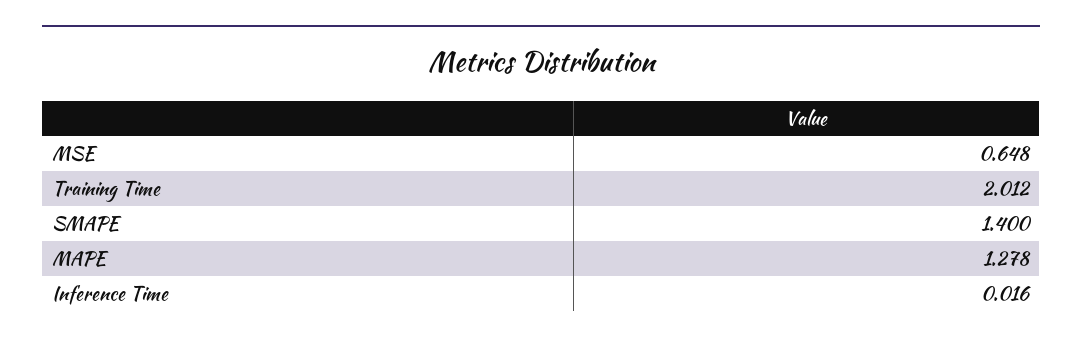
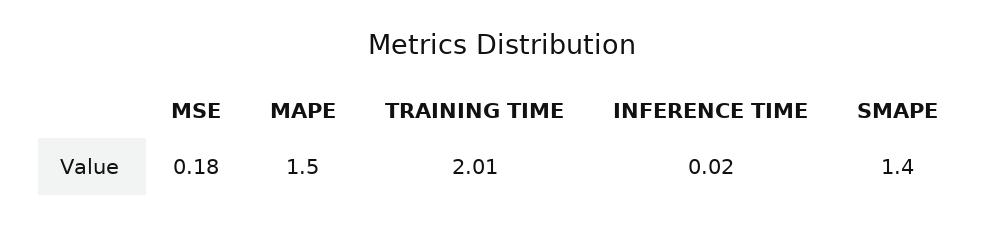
  {
-   "MSE": 0.648,
+   "MSE": 0.18,
    "Training Time": 2.012,
    "SMAPE": 1.4,
-   "MAPE": 1.278,
+   "MAPE": 1.5,
    "Inference Time": 0.016
  }

